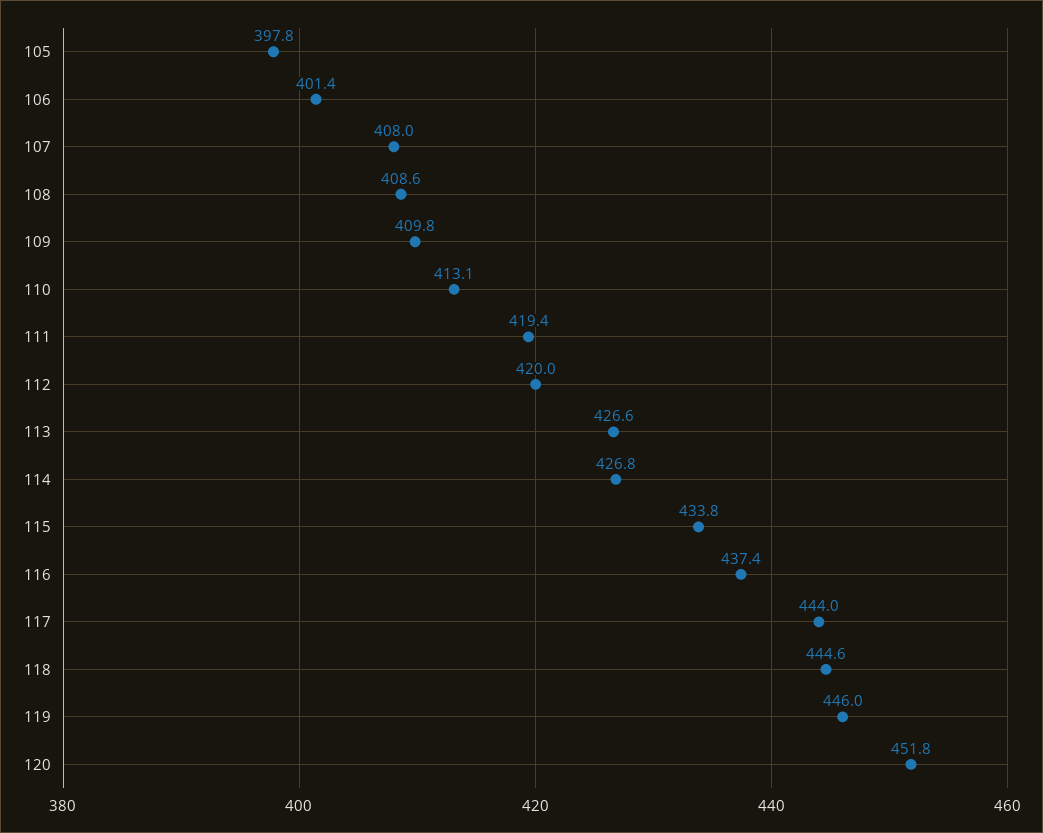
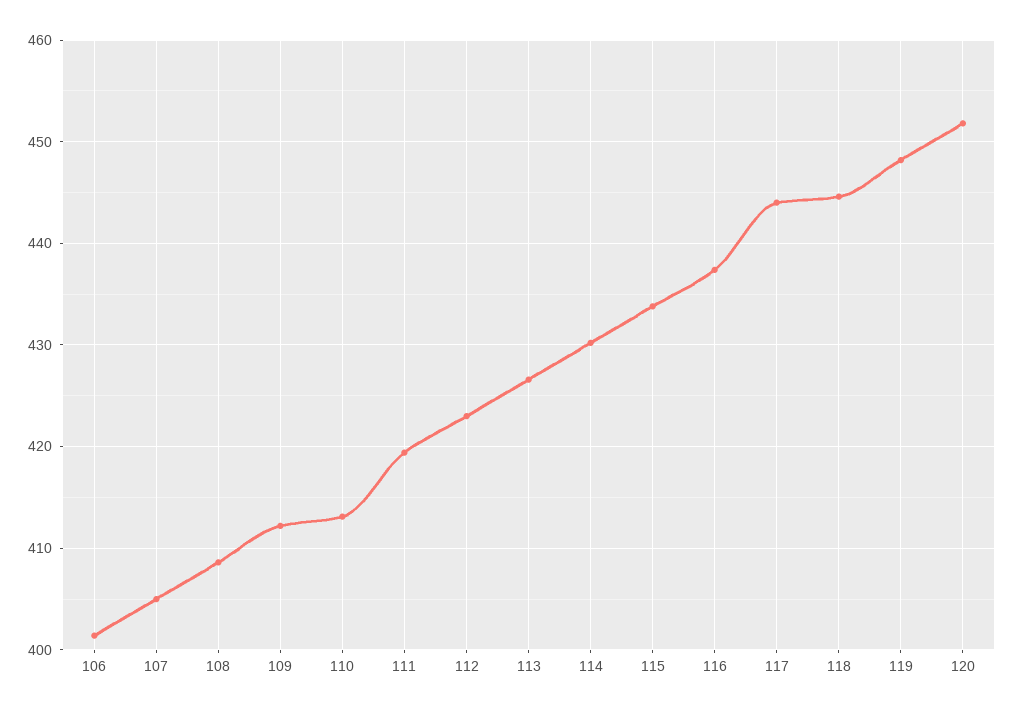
  {
-   "105": 397.8,
    "106": 401.4,
-   "107": 408,
+   "107": 405,
    "108": 408.6,
-   "109": 409.8,
+   "109": 412,
    "110": 413.1,
    "111": 419.4,
-   "112": 420,
+   "112": 423,
    "113": 426.6,
-   "114": 426.8,
+   "114": 430,
    "115": 433.8,
    "116": 437.4,
    "117": 444,
    "118": 444.6,
-   "119": 446,
+   "119": 448,
    "120": 451.8
  }

